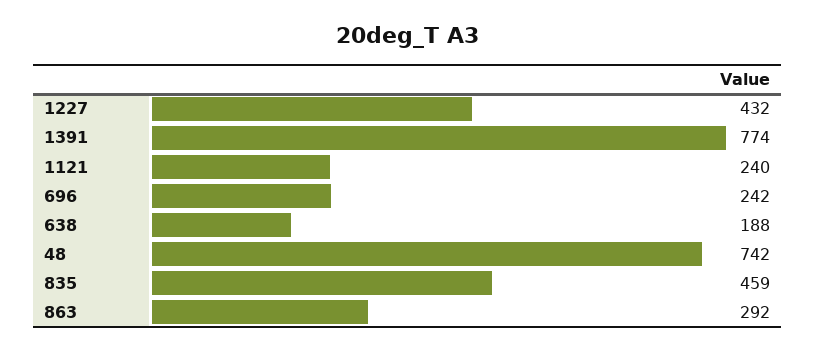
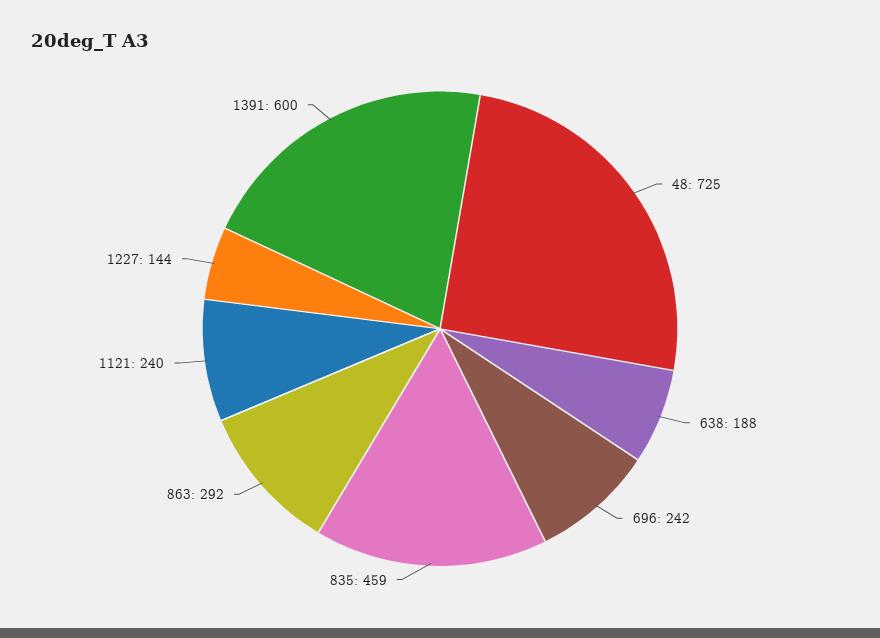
  {
-   "1227": 432,
+   "1227": 144,
-   "1391": 774,
+   "1391": 600,
    "1121": 240,
    "696": 242,
    "638": 188,
-   "48": 742,
+   "48": 725,
    "835": 459,
    "863": 292
  }

